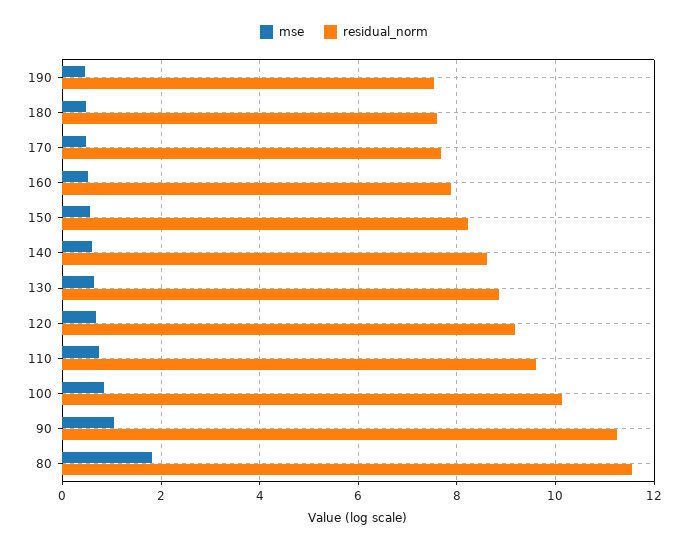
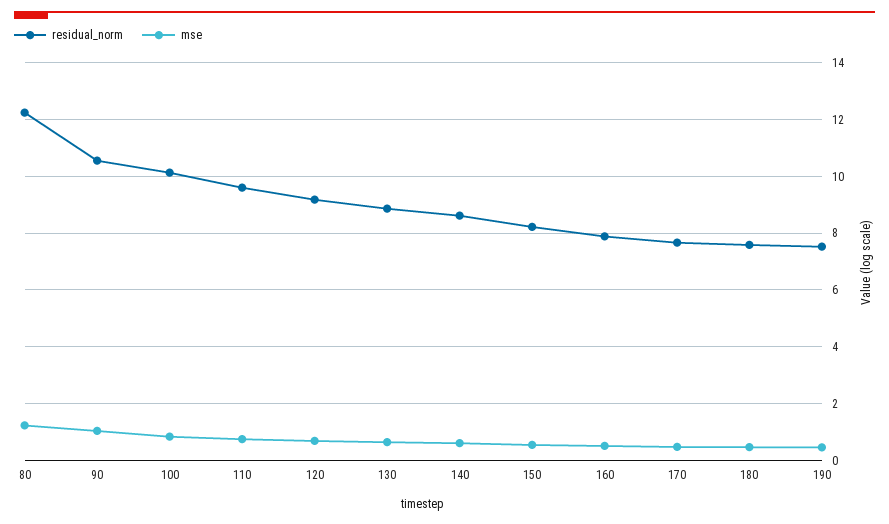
  {
    "mse": {
      "190": 0.4,
      "180": 0.4,
      "170": 0.4,
      "160": 0.6,
      "150": 0.6,
      "140": 0.6,
      "130": 0.6,
      "120": 0.6,
      "110": 0.8,
      "100": 0.8,
      "90": 1,
-     "80": 1.8
+     "80": 1.25
    },
    "residual_norm": {
      "190": 7.6,
      "180": 7.6,
      "170": 7.6,
      "160": 7.8,
      "150": 8.2,
      "140": 8.6,
      "130": 8.8,
      "120": 9.2,
      "110": 9.6,
      "100": 10.2,
-     "90": 11.2,
+     "90": 10.5,
-     "80": 11.6
+     "80": 12.25
    }
  }

